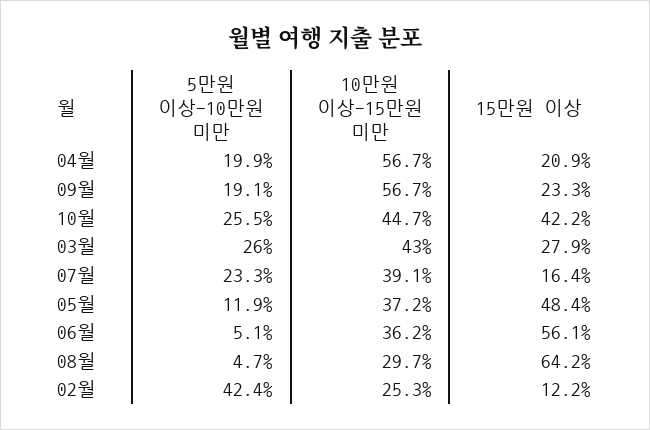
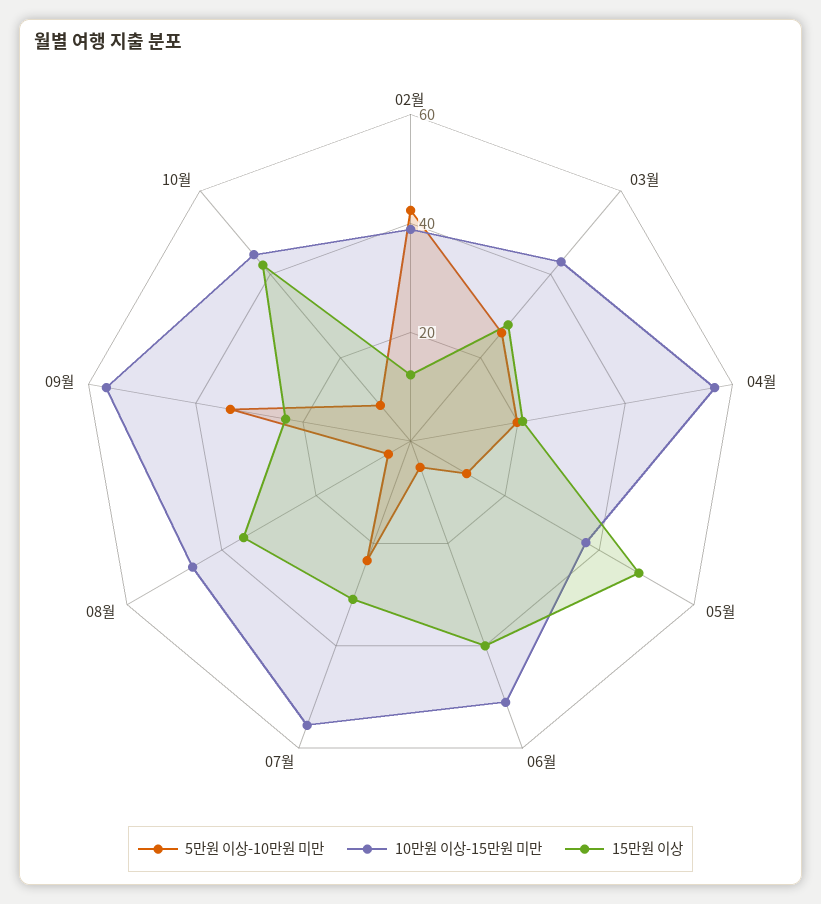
  {
    "5만원 이상-10만원 미만": {
      "04월": 19.9,
-     "09월": 19.1,
+     "09월": 35,
-     "10월": 25.5,
+     "10월": 10,
      "03월": 26,
      "07월": 23.3,
      "05월": 11.9,
      "06월": 5.1,
      "08월": 4.7,
      "02월": 42.4
    },
    "10만원 이상-15만원 미만": {
      "04월": 56.7,
      "09월": 56.7,
      "10월": 44.7,
      "03월": 43,
-     "07월": 39.1,
+     "07월": 55,
      "05월": 37.2,
-     "06월": 36.2,
+     "06월": 50,
-     "08월": 29.7,
+     "08월": 45,
-     "02월": 25.3
+     "02월": 40
    },
    "15만원 이상": {
      "04월": 20.9,
      "09월": 23.3,
      "10월": 42.2,
      "03월": 27.9,
-     "07월": 16.4,
+     "07월": 30,
      "05월": 48.4,
-     "06월": 56.1,
+     "06월": 40,
-     "08월": 64.2,
+     "08월": 35,
      "02월": 12.2
    }
  }

